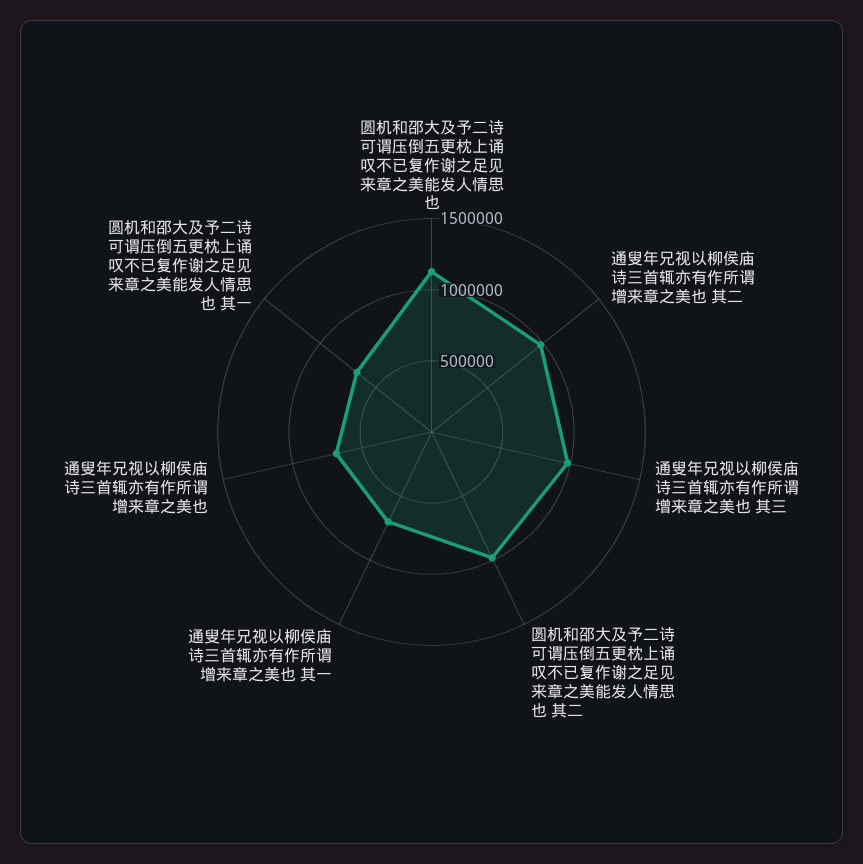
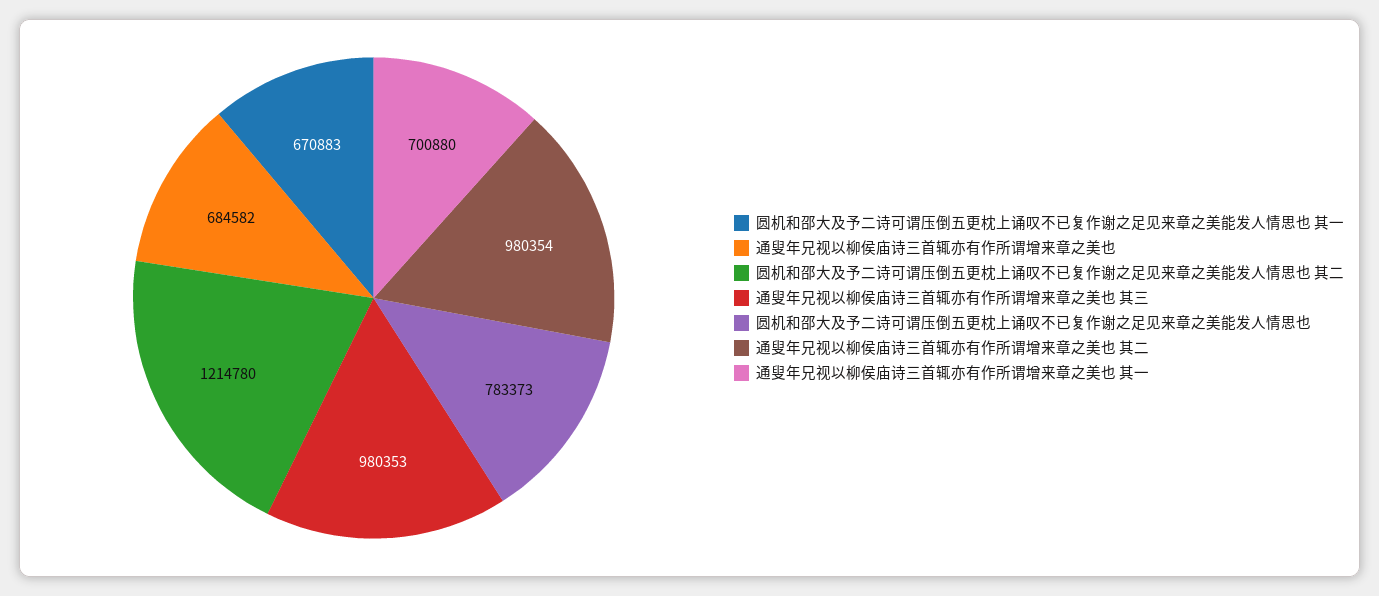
  {
-   "圆机和邵大及予二诗可谓压倒五更枕上诵叹不已复作谢之足见来章之美能发人情思也": 1100000,
+   "圆机和邵大及予二诗可谓压倒五更枕上诵叹不已复作谢之足见来章之美能发人情思也": 783373,
    "通叟年兄视以柳侯庙诗三首辄亦有作所谓增来章之美也 其二": 980354,
    "通叟年兄视以柳侯庙诗三首辄亦有作所谓增来章之美也 其三": 980353,
-   "圆机和邵大及予二诗可谓压倒五更枕上诵叹不已复作谢之足见来章之美能发人情思也 其二": 1000000,
+   "圆机和邵大及予二诗可谓压倒五更枕上诵叹不已复作谢之足见来章之美能发人情思也 其二": 1214780,
    "通叟年兄视以柳侯庙诗三首辄亦有作所谓增来章之美也 其一": 700880,
    "通叟年兄视以柳侯庙诗三首辄亦有作所谓增来章之美也": 684582,
    "圆机和邵大及予二诗可谓压倒五更枕上诵叹不已复作谢之足见来章之美能发人情思也 其一": 670883
  }

